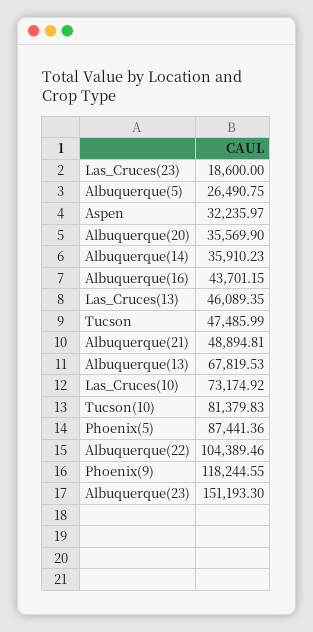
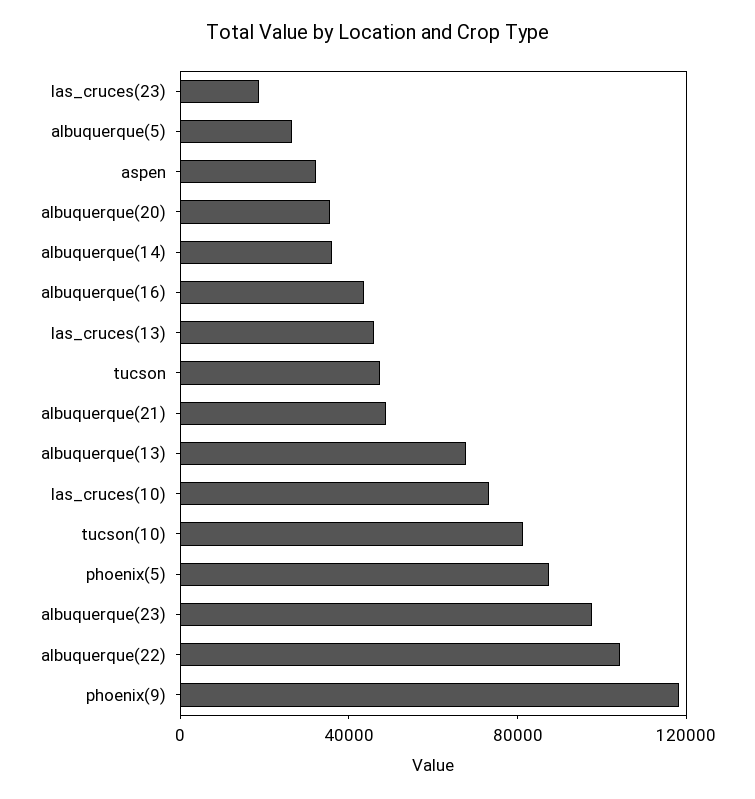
  {
    "Las_Cruces(23)": 18600,
    "Albuquerque(5)": 26490.75,
    "Aspen": 32235.97,
    "Albuquerque(20)": 35569.9,
    "Albuquerque(14)": 35910.23,
    "Albuquerque(16)": 43701.15,
    "Las_Cruces(13)": 46089.35,
    "Tucson": 47485.99,
    "Albuquerque(21)": 48894.81,
    "Albuquerque(13)": 67819.53,
    "Las_Cruces(10)": 73174.92,
    "Tucson(10)": 81379.83,
    "Phoenix(5)": 87441.36,
    "Albuquerque(22)": 104389.46,
    "Phoenix(9)": 118244.55,
-   "Albuquerque(23)": 151193.3
+   "Albuquerque(23)": 100000
  }

